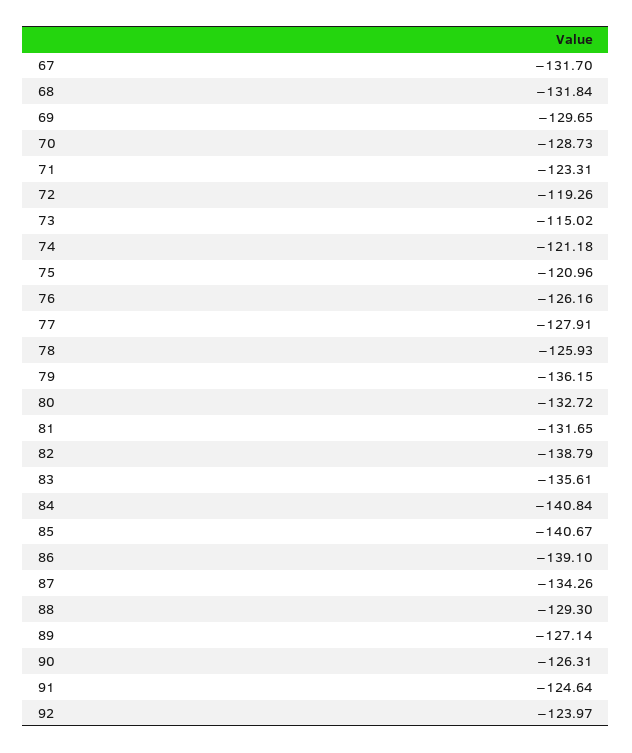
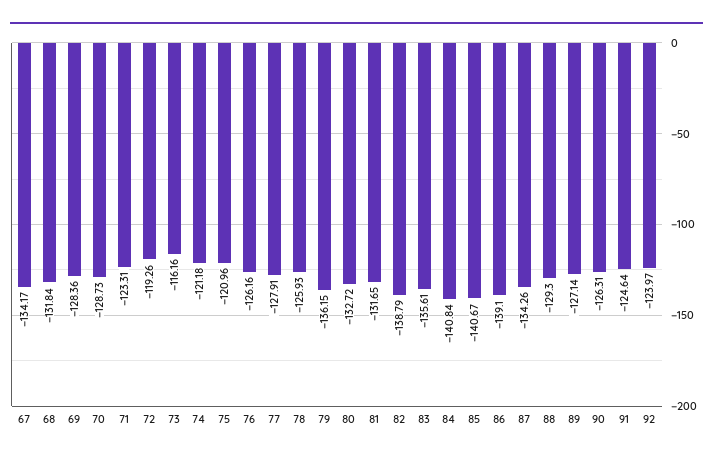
  {
-   "67": -131.7,
+   "67": -134.17,
    "68": -131.84,
-   "69": -129.65,
+   "69": -128.36,
    "70": -128.73,
    "71": -123.31,
    "72": -119.26,
-   "73": -115.02,
+   "73": -116.16,
    "74": -121.18,
    "75": -120.96,
    "76": -126.16,
    "77": -127.91,
    "78": -125.93,
    "79": -136.15,
    "80": -132.72,
    "81": -131.65,
    "82": -138.79,
    "83": -135.61,
    "84": -140.84,
    "85": -140.67,
    "86": -139.1,
    "87": -134.26,
    "88": -129.3,
    "89": -127.14,
    "90": -126.31,
    "91": -124.64,
    "92": -123.97
  }

